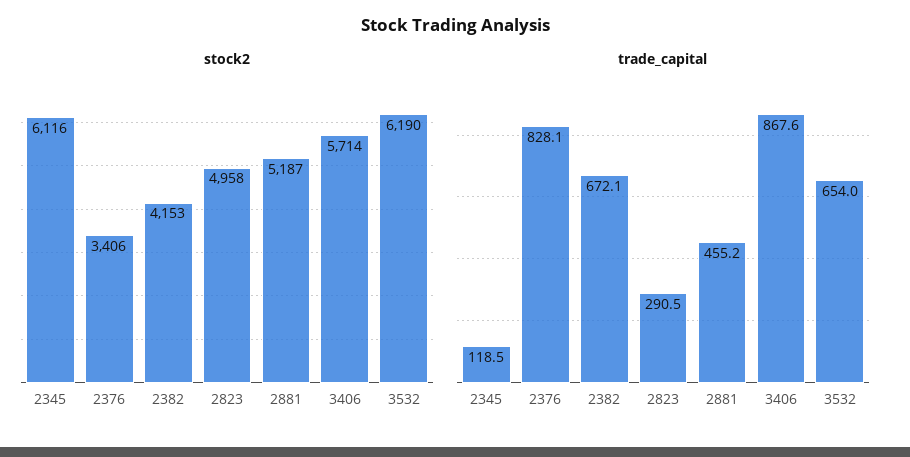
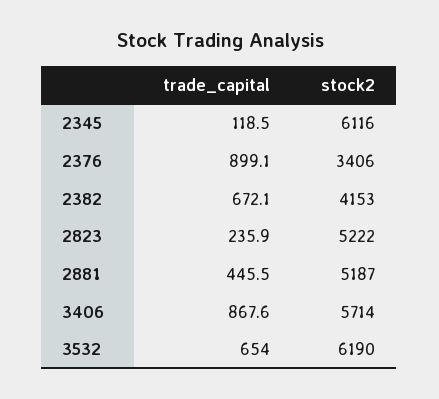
  {
    "stock2": {
      "2345": 6116,
      "2376": 3406,
      "2382": 4153,
-     "2823": 4958,
+     "2823": 5222,
      "2881": 5187,
      "3406": 5714,
      "3532": 6190
    },
    "trade_capital": {
      "2345": 118.5,
-     "2376": 828.1,
+     "2376": 899.1,
      "2382": 672.1,
-     "2823": 290.5,
+     "2823": 235.9,
-     "2881": 455.2,
+     "2881": 445.5,
      "3406": 867.6,
      "3532": 654
    }
  }

